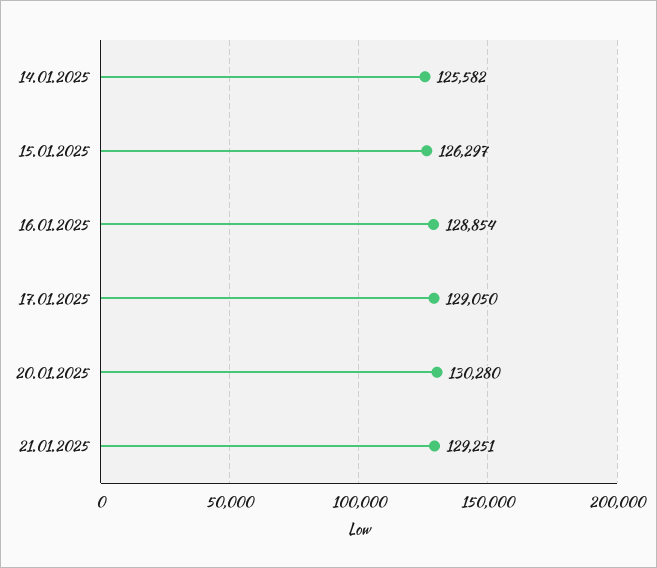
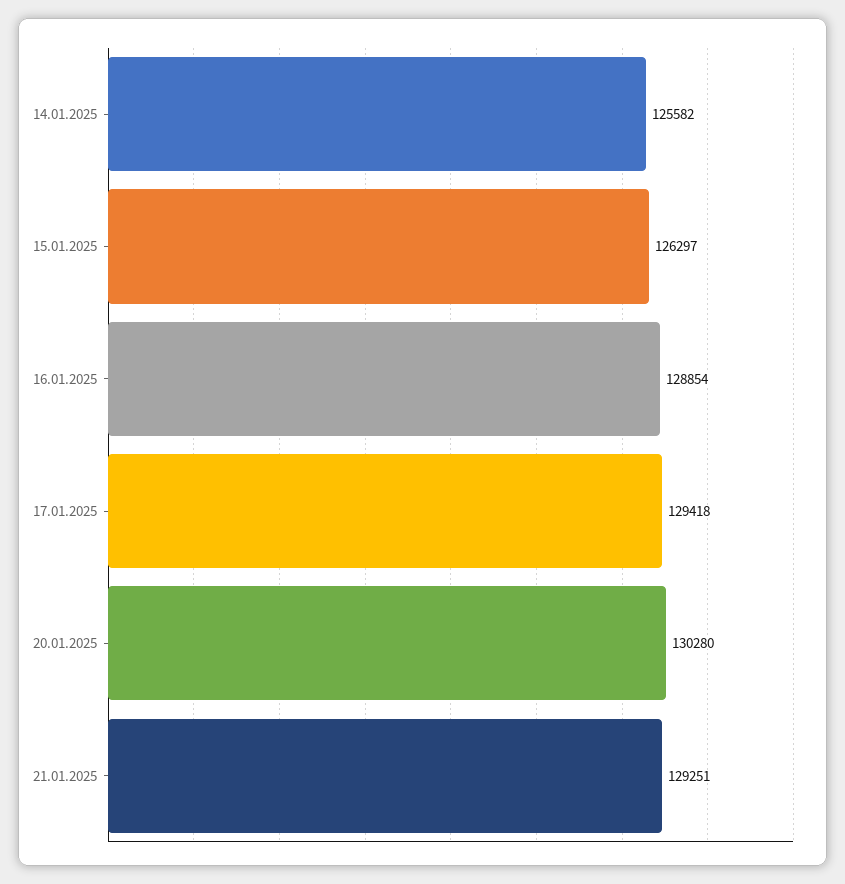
  {
    "14.01.2025": 125582,
    "15.01.2025": 126297,
    "16.01.2025": 128854,
-   "17.01.2025": 129050,
+   "17.01.2025": 129418,
    "20.01.2025": 130280,
    "21.01.2025": 129251
  }

